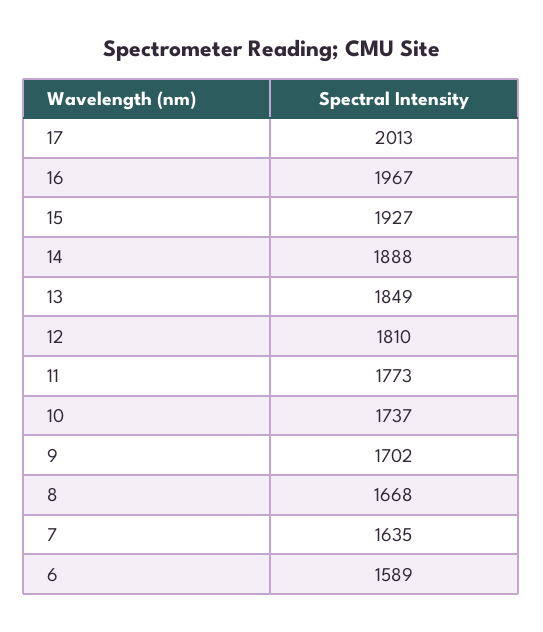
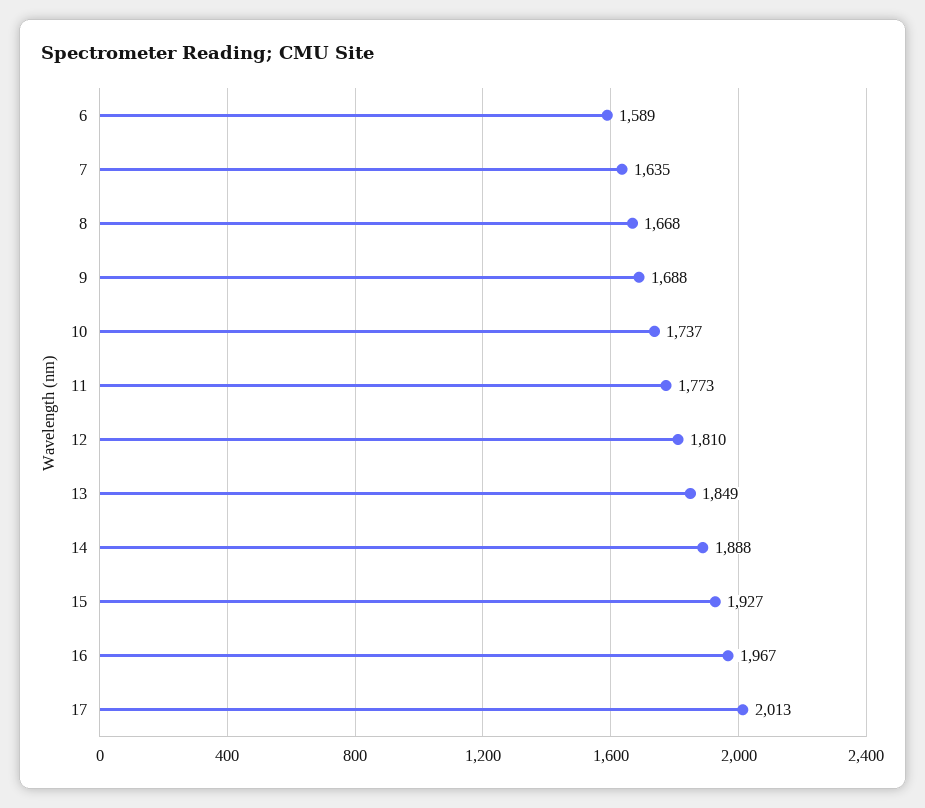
  {
    "17": 2013,
    "16": 1967,
    "15": 1927,
    "14": 1888,
    "13": 1849,
    "12": 1810,
    "11": 1773,
    "10": 1737,
-   "9": 1702,
+   "9": 1688,
    "8": 1668,
    "7": 1635,
    "6": 1589
  }

